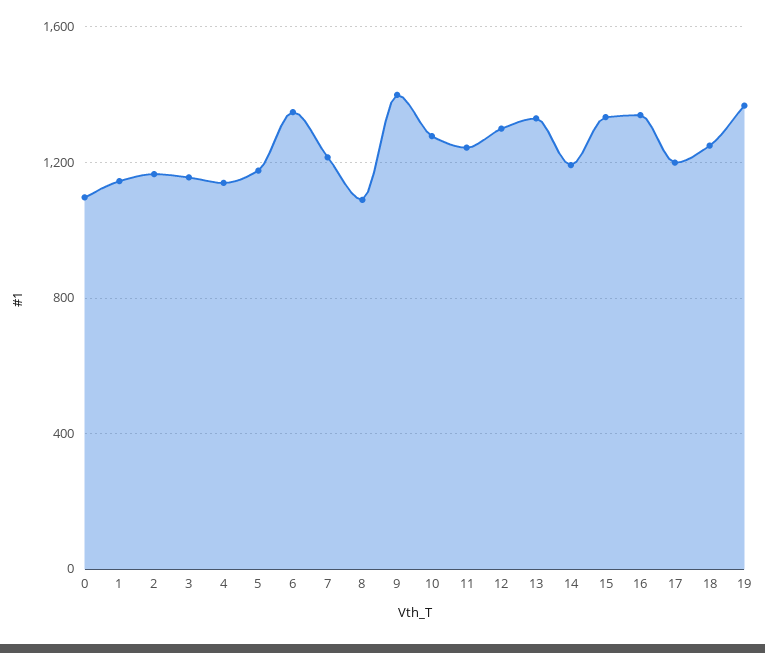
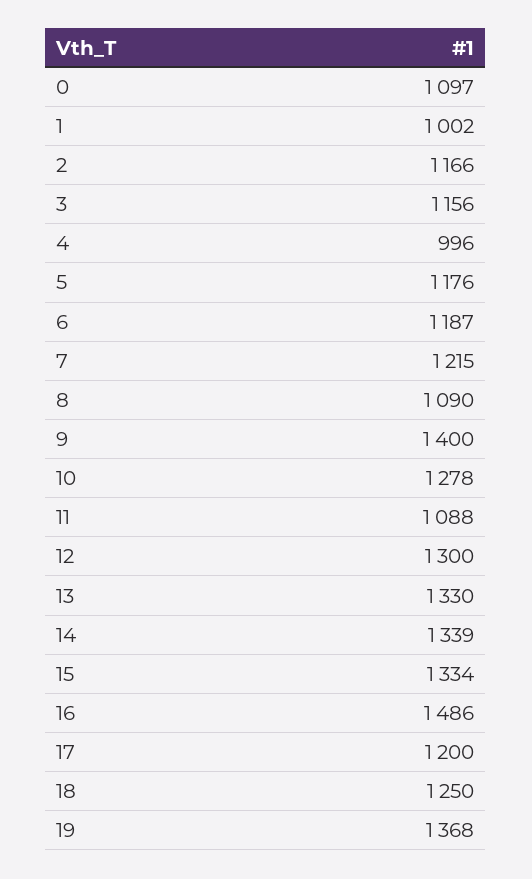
  {
    "0": 1097,
-   "1": 1150,
+   "1": 1002,
    "2": 1166,
    "3": 1156,
-   "4": 1150,
+   "4": 996,
    "5": 1176,
-   "6": 1350,
+   "6": 1187,
    "7": 1215,
    "8": 1090,
    "9": 1400,
    "10": 1278,
-   "11": 1250,
+   "11": 1088,
    "12": 1300,
    "13": 1330,
-   "14": 1200,
+   "14": 1339,
    "15": 1334,
-   "16": 1350,
+   "16": 1486,
    "17": 1200,
    "18": 1250,
    "19": 1368
  }

